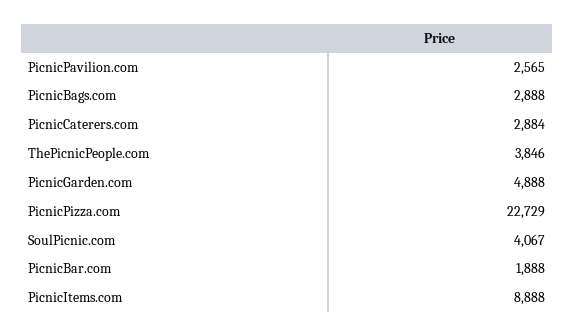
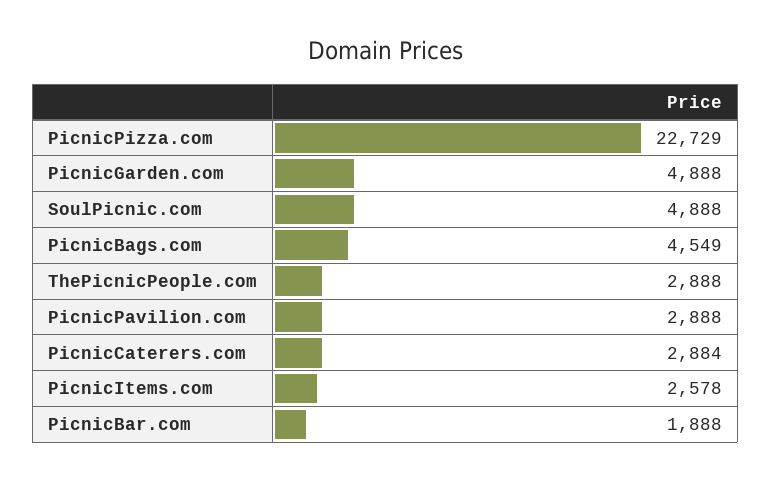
  {
-   "PicnicPavilion.com": 2565,
+   "PicnicPavilion.com": 2888,
-   "PicnicBags.com": 2888,
+   "PicnicBags.com": 4549,
    "PicnicCaterers.com": 2884,
-   "ThePicnicPeople.com": 3846,
+   "ThePicnicPeople.com": 2888,
    "PicnicGarden.com": 4888,
    "PicnicPizza.com": 22729,
-   "SoulPicnic.com": 4067,
+   "SoulPicnic.com": 4888,
    "PicnicBar.com": 1888,
-   "PicnicItems.com": 8888
+   "PicnicItems.com": 2578
  }

